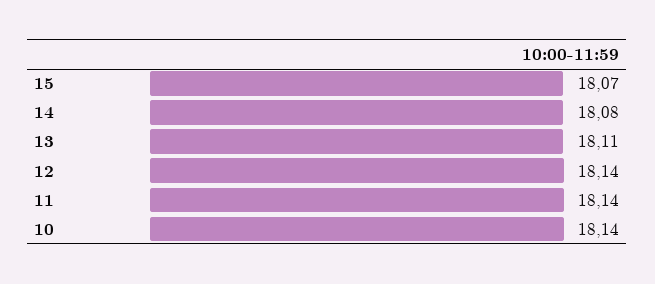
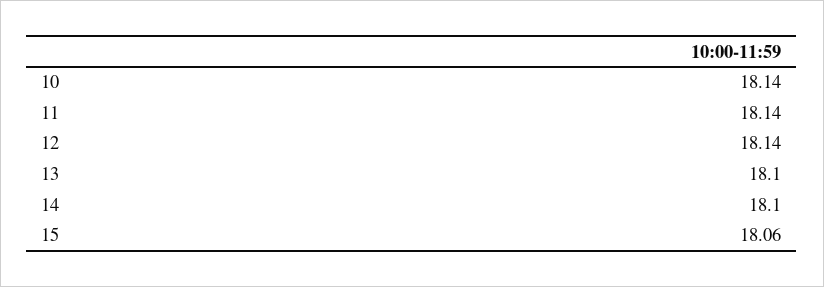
  {
-   "15": 18.07,
+   "15": 18.06,
-   "14": 18.08,
+   "14": 18.1,
-   "13": 18.11,
+   "13": 18.1,
    "12": 18.14,
    "11": 18.14,
    "10": 18.14
  }

